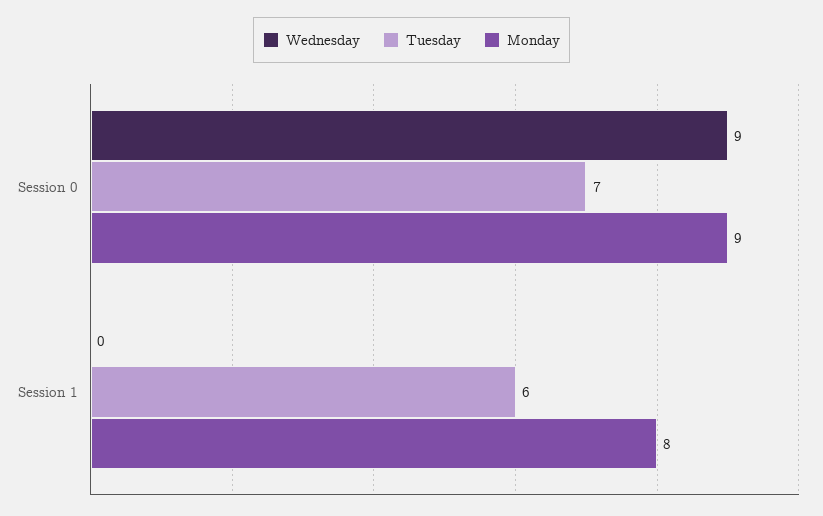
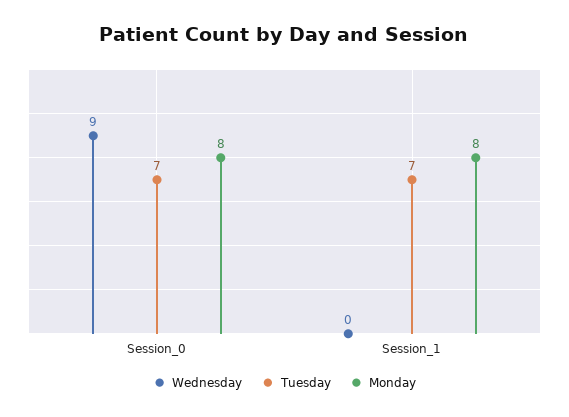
  {
    "Wednesday": {
      "Session 0": 9,
      "Session 1": 0
    },
    "Tuesday": {
      "Session 0": 7,
-     "Session 1": 6
+     "Session 1": 7
    },
    "Monday": {
-     "Session 0": 9,
+     "Session 0": 8,
      "Session 1": 8
    }
  }

